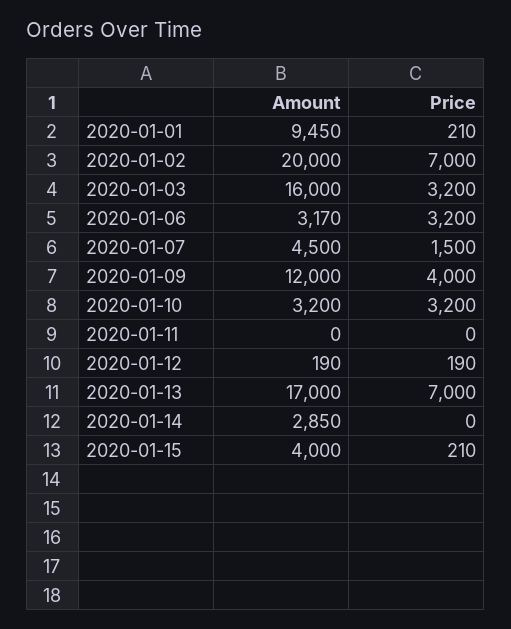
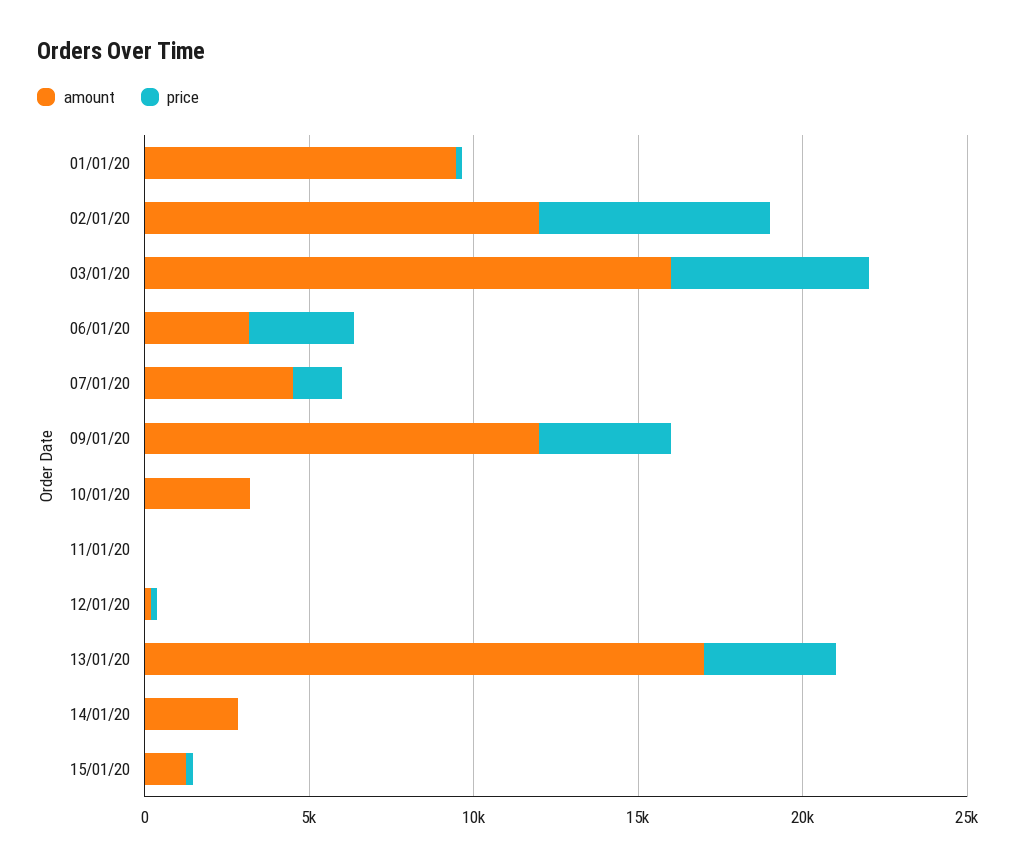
  {
    "Amount": {
      "2020-01-01": 9450,
-     "2020-01-02": 20000,
+     "2020-01-02": 12000,
      "2020-01-03": 16000,
      "2020-01-06": 3170,
      "2020-01-07": 4500,
      "2020-01-09": 12000,
      "2020-01-10": 3200,
      "2020-01-11": 0,
      "2020-01-12": 190,
      "2020-01-13": 17000,
      "2020-01-14": 2850,
-     "2020-01-15": 4000
+     "2020-01-15": 1000
    },
    "Price": {
      "2020-01-01": 210,
      "2020-01-02": 7000,
-     "2020-01-03": 3200,
+     "2020-01-03": 6000,
      "2020-01-06": 3200,
      "2020-01-07": 1500,
      "2020-01-09": 4000,
-     "2020-01-10": 3200,
+     "2020-01-10": 0,
      "2020-01-11": 0,
      "2020-01-12": 190,
-     "2020-01-13": 7000,
+     "2020-01-13": 4000,
      "2020-01-14": 0,
      "2020-01-15": 210
    }
  }

